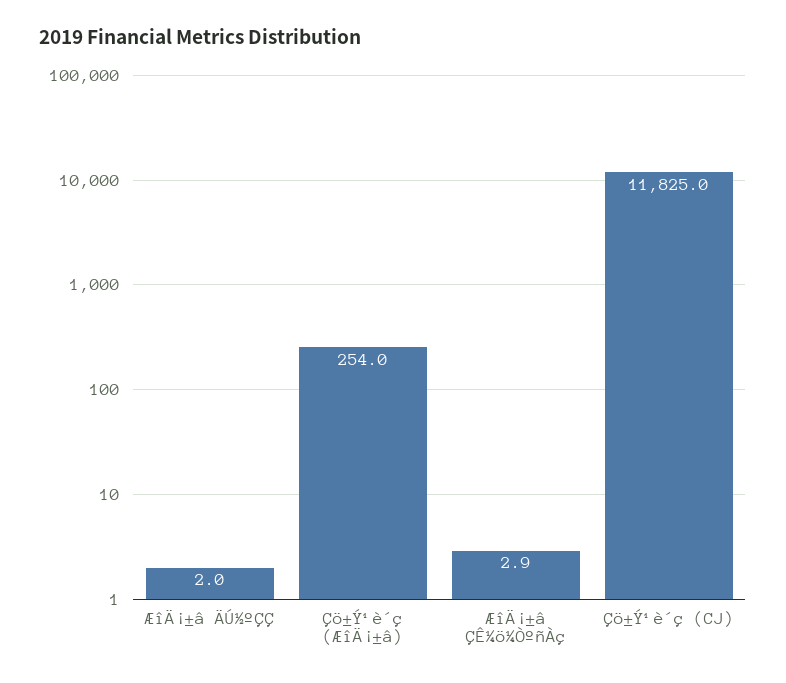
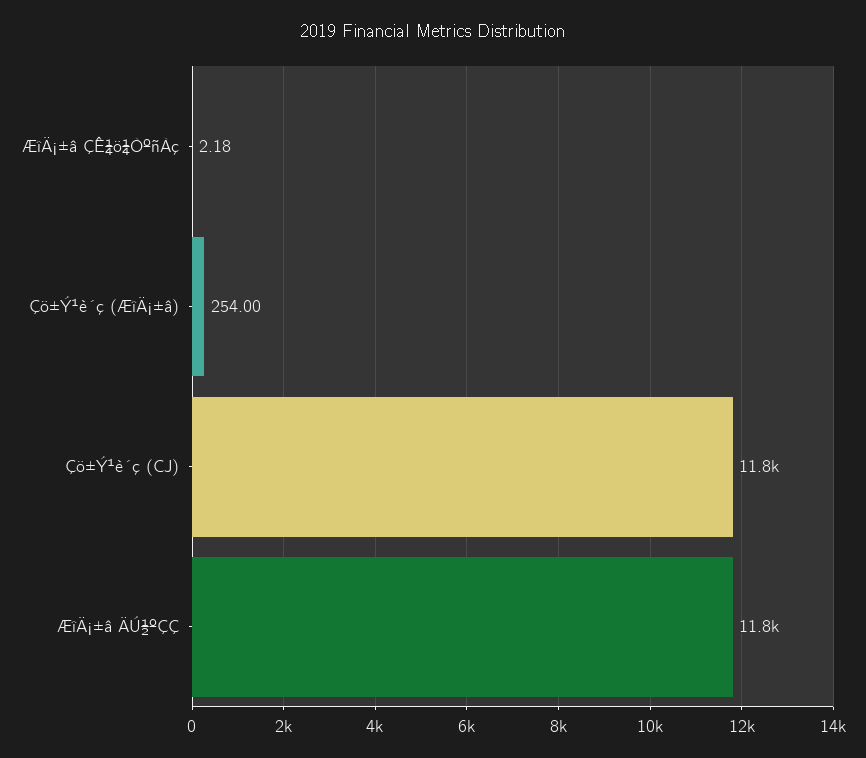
  {
-   "ÆîÄ¡±â ÄÚ½ºÇÇ": 2,
+   "ÆîÄ¡±â ÄÚ½ºÇÇ": 11800,
    "Çö±Ý¹è´ç (ÆîÄ¡±â)": 254,
-   "ÆîÄ¡±â ÇÊ¼ö¼ÒºñÀç": 2.9,
+   "ÆîÄ¡±â ÇÊ¼ö¼ÒºñÀç": 2.18,
    "Çö±Ý¹è´ç (CJ)": 11825
  }

